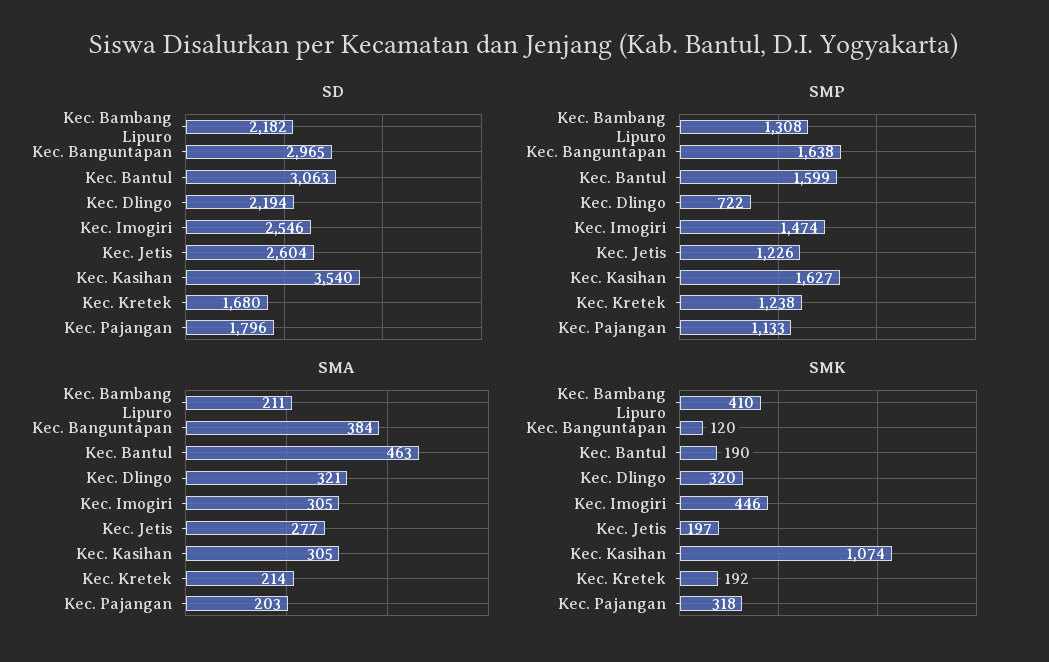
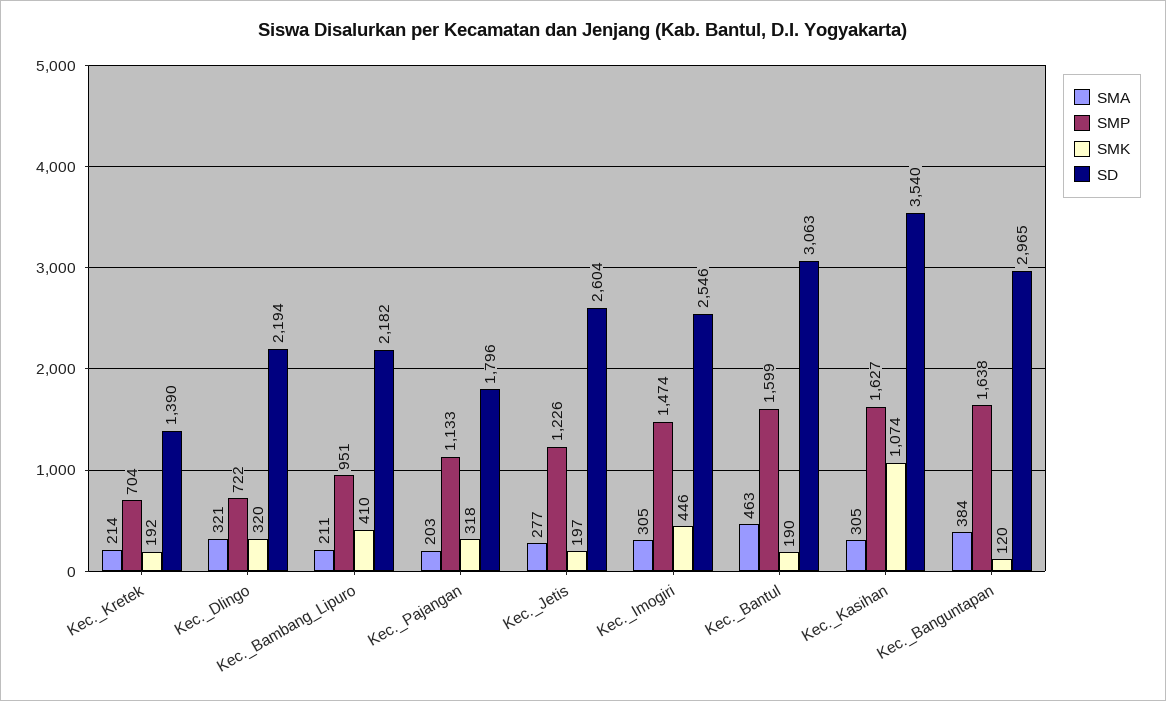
  {
    "SD": {
      "Kec. Bambang Lipuro": 2182,
      "Kec. Banguntapan": 2965,
      "Kec. Bantul": 3063,
      "Kec. Dlingo": 2194,
      "Kec. Imogiri": 2546,
      "Kec. Jetis": 2604,
      "Kec. Kasihan": 3540,
-     "Kec. Kretek": 1680,
+     "Kec. Kretek": 1390,
      "Kec. Pajangan": 1796
    },
    "SMP": {
-     "Kec. Bambang Lipuro": 1308,
+     "Kec. Bambang Lipuro": 951,
      "Kec. Banguntapan": 1638,
      "Kec. Bantul": 1599,
      "Kec. Dlingo": 722,
      "Kec. Imogiri": 1474,
      "Kec. Jetis": 1226,
      "Kec. Kasihan": 1627,
-     "Kec. Kretek": 1238,
+     "Kec. Kretek": 704,
      "Kec. Pajangan": 1133
    },
    "SMA": {
      "Kec. Bambang Lipuro": 211,
      "Kec. Banguntapan": 384,
      "Kec. Bantul": 463,
      "Kec. Dlingo": 321,
      "Kec. Imogiri": 305,
      "Kec. Jetis": 277,
      "Kec. Kasihan": 305,
      "Kec. Kretek": 214,
      "Kec. Pajangan": 203
    },
    "SMK": {
      "Kec. Bambang Lipuro": 410,
      "Kec. Banguntapan": 120,
      "Kec. Bantul": 190,
      "Kec. Dlingo": 320,
      "Kec. Imogiri": 446,
      "Kec. Jetis": 197,
      "Kec. Kasihan": 1074,
      "Kec. Kretek": 192,
      "Kec. Pajangan": 318
    }
  }

